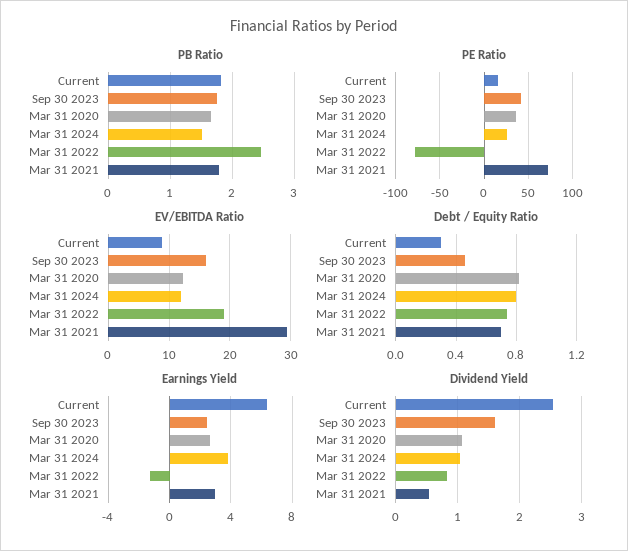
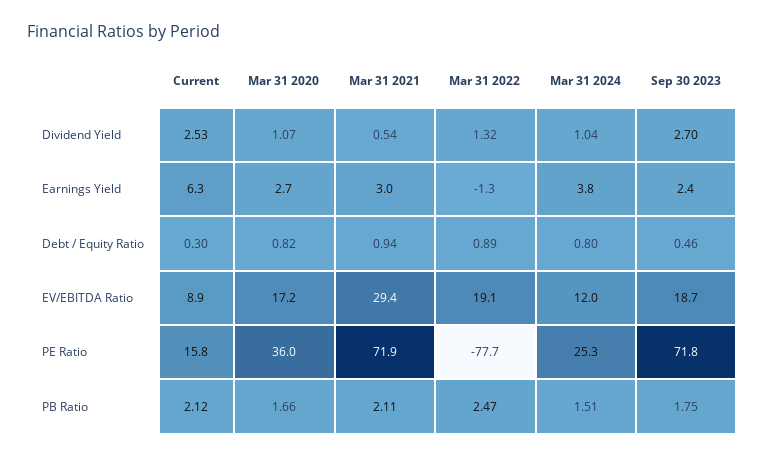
  {
    "PB Ratio": {
-     "Current": 1.8,
+     "Current": 2.12,
      "Sep 30 2023": 1.75,
      "Mar 31 2020": 1.66,
      "Mar 31 2024": 1.51,
      "Mar 31 2022": 2.47,
-     "Mar 31 2021": 1.8
+     "Mar 31 2021": 2.11
    },
    "PE Ratio": {
      "Current": 15.8,
-     "Sep 30 2023": 40,
+     "Sep 30 2023": 71.8,
      "Mar 31 2020": 36,
      "Mar 31 2024": 25.3,
      "Mar 31 2022": -77.7,
      "Mar 31 2021": 71.9
    },
    "EV/EBITDA Ratio": {
      "Current": 8.9,
-     "Sep 30 2023": 16,
+     "Sep 30 2023": 18.7,
-     "Mar 31 2020": 12,
+     "Mar 31 2020": 17.2,
      "Mar 31 2024": 12,
      "Mar 31 2022": 19.1,
      "Mar 31 2021": 29.4
    },
    "Debt / Equity Ratio": {
      "Current": 0.3,
      "Sep 30 2023": 0.46,
      "Mar 31 2020": 0.82,
      "Mar 31 2024": 0.8,
-     "Mar 31 2022": 0.75,
+     "Mar 31 2022": 0.89,
-     "Mar 31 2021": 0.7
+     "Mar 31 2021": 0.94
    },
    "Earnings Yield": {
      "Current": 6.3,
      "Sep 30 2023": 2.4,
      "Mar 31 2020": 2.7,
      "Mar 31 2024": 3.8,
      "Mar 31 2022": -1.3,
      "Mar 31 2021": 3
    },
    "Dividend Yield": {
      "Current": 2.53,
-     "Sep 30 2023": 1.6,
+     "Sep 30 2023": 2.7,
      "Mar 31 2020": 1.07,
      "Mar 31 2024": 1.04,
-     "Mar 31 2022": 0.8,
+     "Mar 31 2022": 1.32,
      "Mar 31 2021": 0.54
    }
  }

